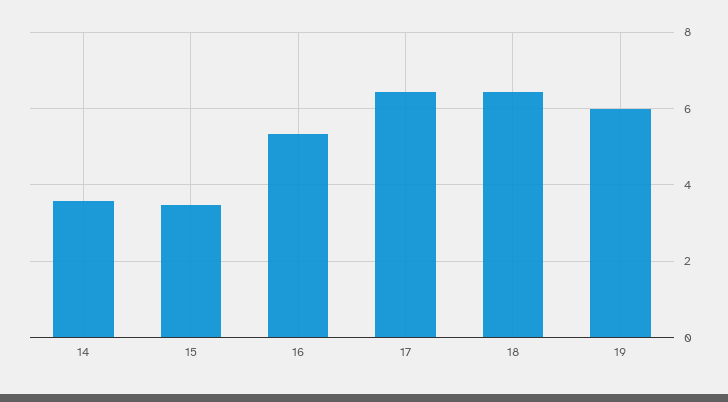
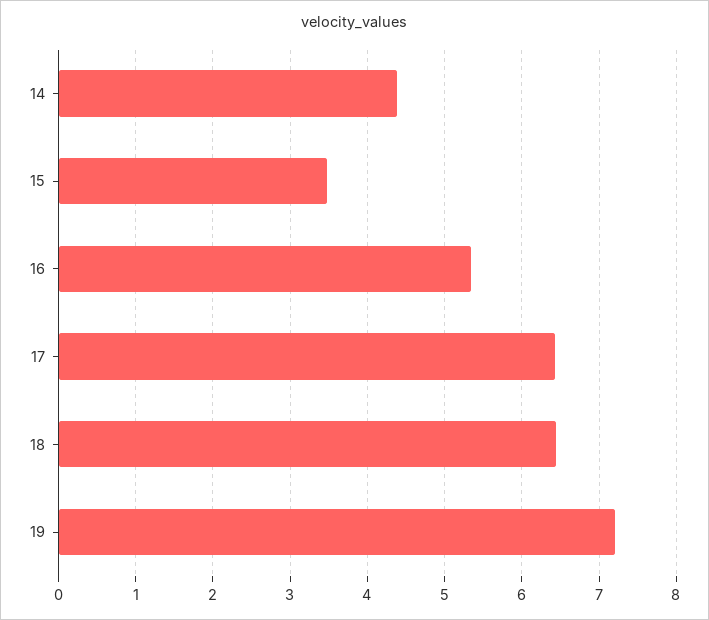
  {
-   "14": 3.6,
+   "14": 4.4,
    "15": 3.5,
    "16": 5.3,
    "17": 6.4,
    "18": 6.4,
-   "19": 6
+   "19": 7.2
  }

